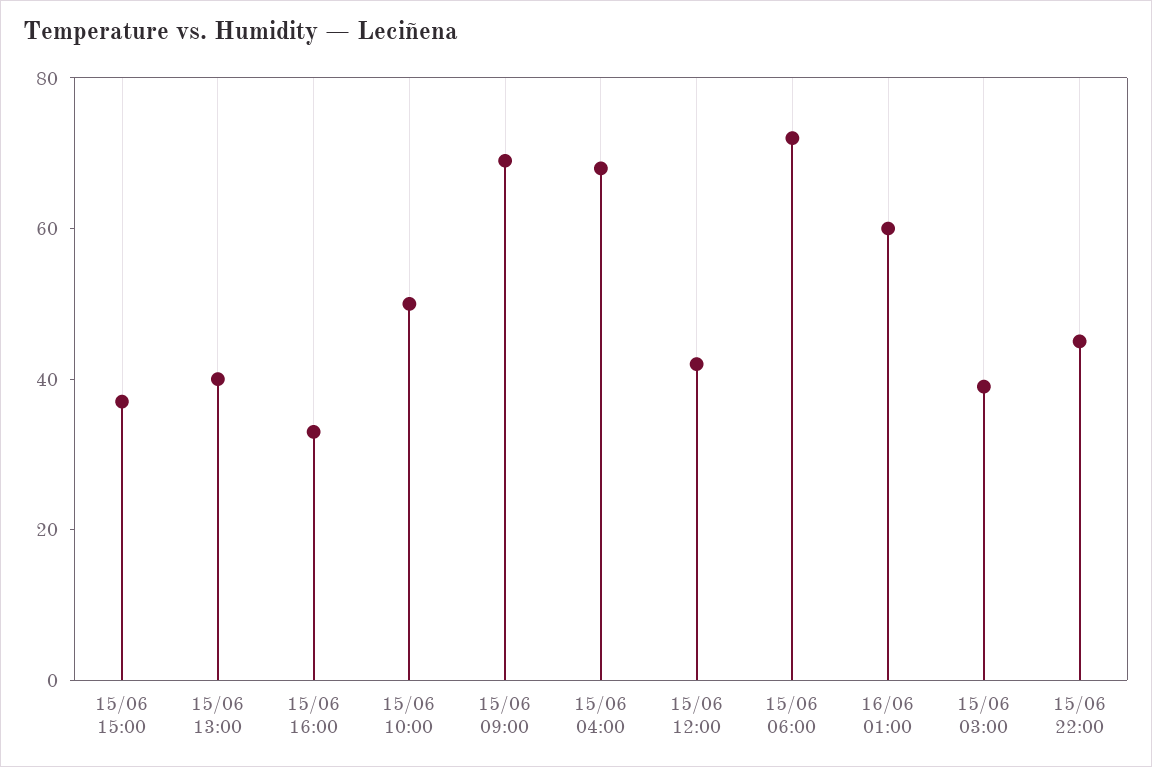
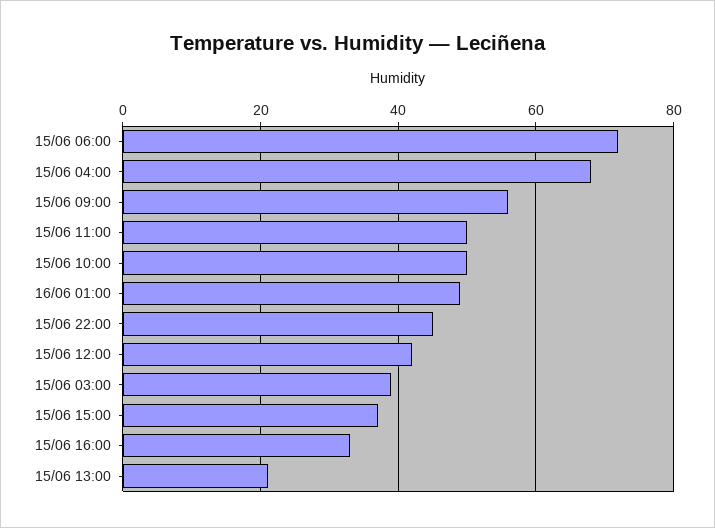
  {
    "15/06 15:00": 35,
-   "15/06 13:00": 40,
+   "15/06 13:00": 20,
    "15/06 16:00": 35,
    "15/06 10:00": 50,
-   "15/06 09:00": 70,
+   "15/06 09:00": 55,
    "15/06 04:00": 70,
    "15/06 12:00": 40,
    "15/06 06:00": 70,
-   "16/06 01:00": 60,
+   "16/06 01:00": 50,
    "15/06 03:00": 40,
-   "15/06 22:00": 45
+   "15/06 22:00": 45,
+   "15/06 11:00": 50
  }

